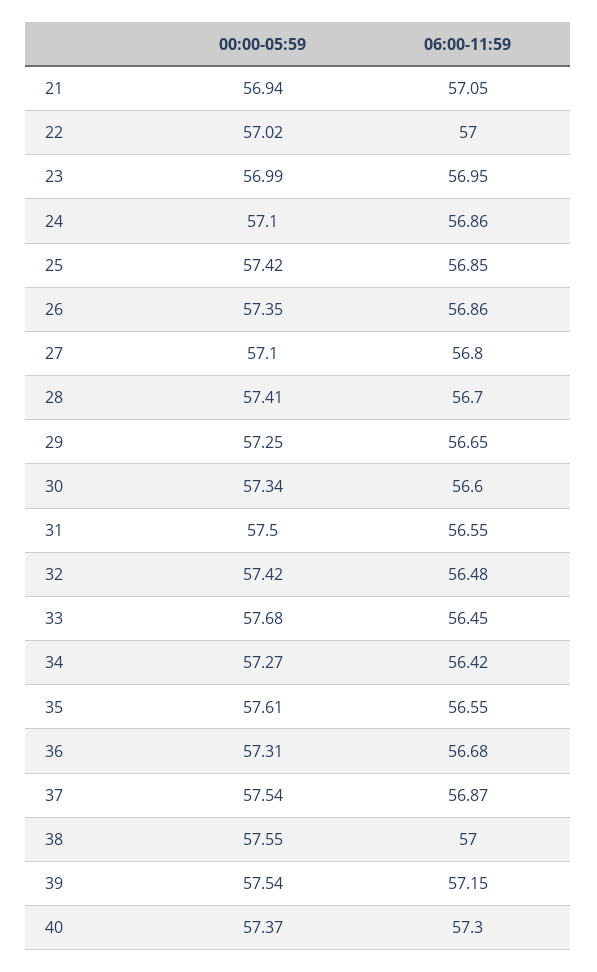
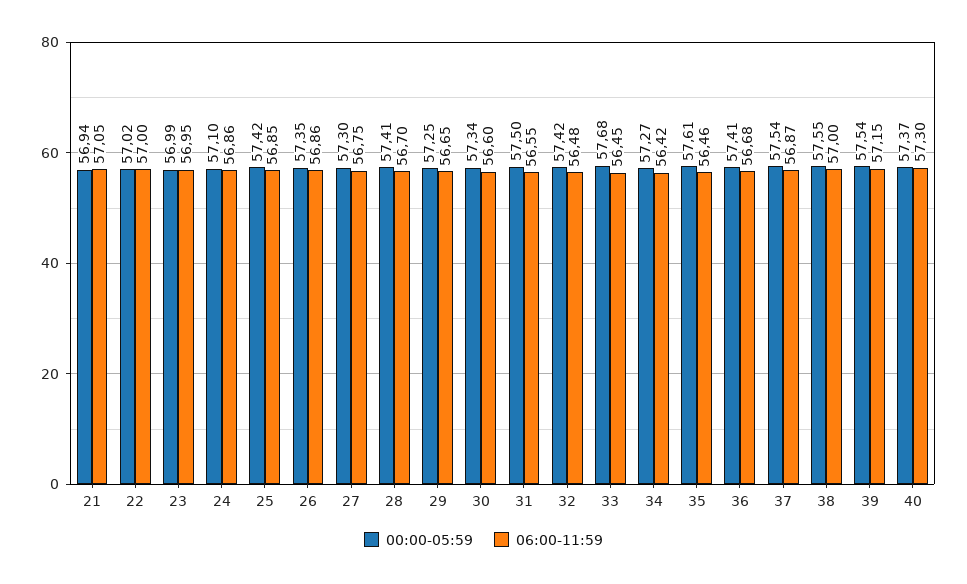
  {
    "00:00-05:59": {
      "21": 56.94,
      "22": 57.02,
      "23": 56.99,
      "24": 57.1,
      "25": 57.42,
      "26": 57.35,
-     "27": 57.1,
+     "27": 57.3,
      "28": 57.41,
      "29": 57.25,
      "30": 57.34,
      "31": 57.5,
      "32": 57.42,
      "33": 57.68,
      "34": 57.27,
      "35": 57.61,
-     "36": 57.31,
+     "36": 57.41,
      "37": 57.54,
      "38": 57.55,
      "39": 57.54,
      "40": 57.37
    },
    "06:00-11:59": {
      "21": 57.05,
      "22": 57,
      "23": 56.95,
      "24": 56.86,
      "25": 56.85,
      "26": 56.86,
-     "27": 56.8,
+     "27": 56.75,
      "28": 56.7,
      "29": 56.65,
      "30": 56.6,
      "31": 56.55,
      "32": 56.48,
      "33": 56.45,
      "34": 56.42,
-     "35": 56.55,
+     "35": 56.46,
      "36": 56.68,
      "37": 56.87,
      "38": 57,
      "39": 57.15,
      "40": 57.3
    }
  }

